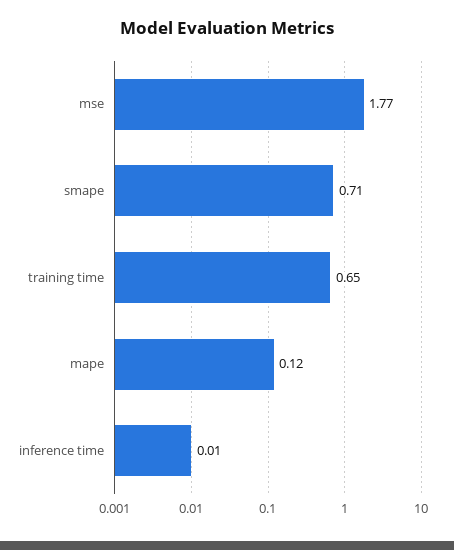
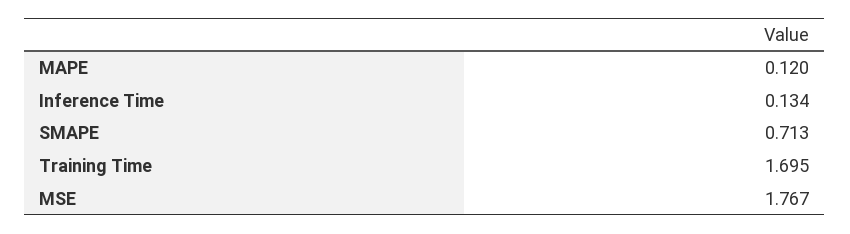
  {
    "mse": 1.767,
    "smape": 0.713,
-   "training time": 0.65,
+   "training time": 1.695,
    "mape": 0.12,
-   "inference time": 0.01
+   "inference time": 0.134
  }

